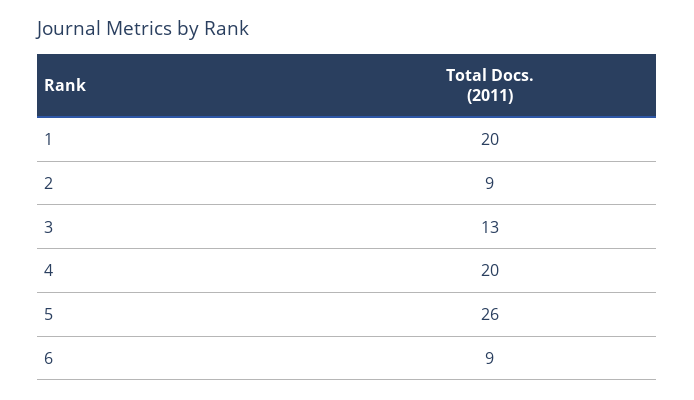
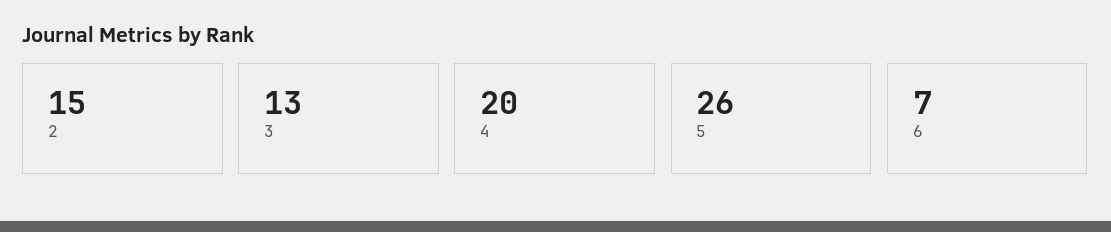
  {
-   "1": 20,
-   "2": 9,
+   "2": 15,
    "3": 13,
    "4": 20,
    "5": 26,
-   "6": 9
+   "6": 7
  }

